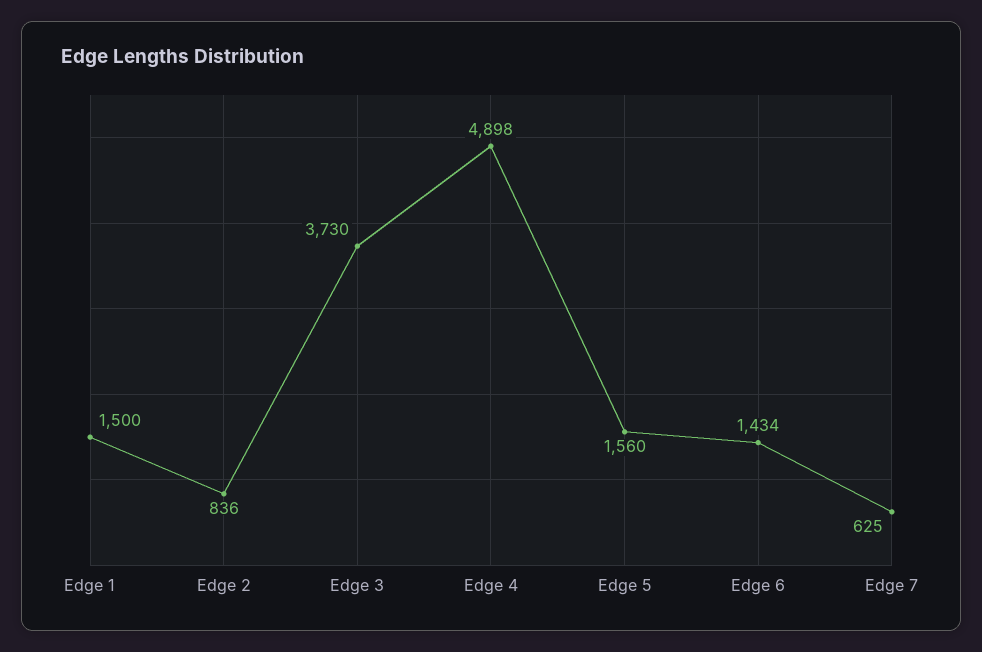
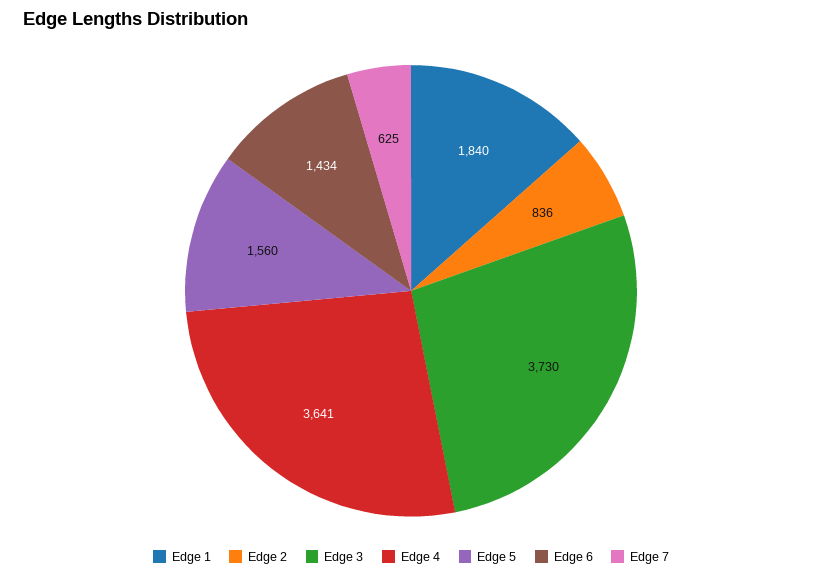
  {
-   "Edge 1": 1500,
+   "Edge 1": 1840,
    "Edge 2": 836,
    "Edge 3": 3730,
-   "Edge 4": 4898,
+   "Edge 4": 3641,
    "Edge 5": 1560,
    "Edge 6": 1434,
    "Edge 7": 625
  }

